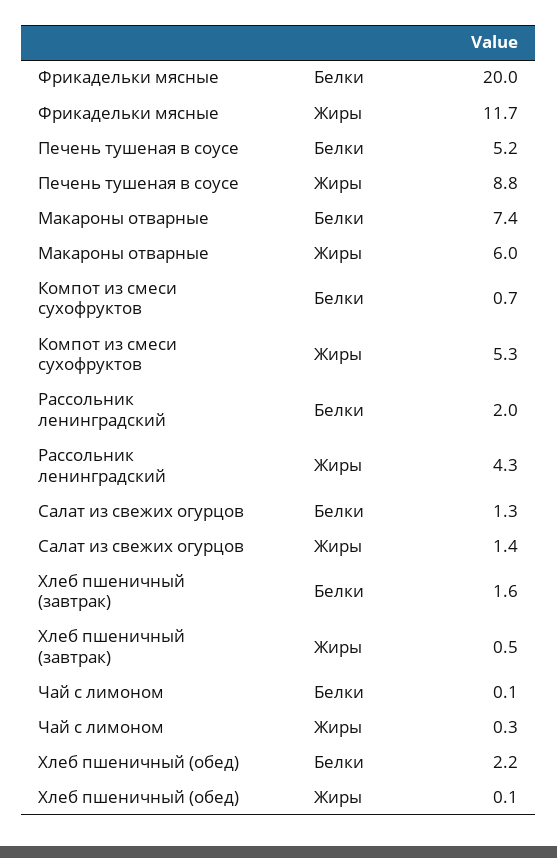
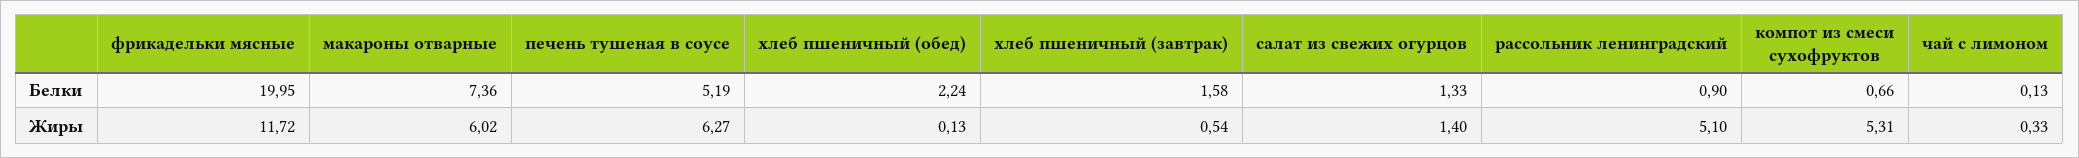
  {
    "Фрикадельки мясные": {
      "Белки": 19.95,
      "Жиры": 11.72
    },
    "Печень тушеная в соусе": {
      "Белки": 5.19,
-     "Жиры": 8.8
+     "Жиры": 6.27
    },
    "Макароны отварные": {
      "Белки": 7.36,
      "Жиры": 6.02
    },
    "Компот из смеси сухофруктов": {
      "Белки": 0.66,
      "Жиры": 5.31
    },
    "Рассольник ленинградский": {
-     "Белки": 2,
+     "Белки": 0.9,
-     "Жиры": 4.3
+     "Жиры": 5.1
    },
    "Салат из свежих огурцов": {
      "Белки": 1.33,
      "Жиры": 1.4
    },
    "Хлеб пшеничный (завтрак)": {
      "Белки": 1.58,
      "Жиры": 0.54
    },
    "Чай с лимоном": {
      "Белки": 0.13,
      "Жиры": 0.33
    },
    "Хлеб пшеничный (обед)": {
      "Белки": 2.24,
      "Жиры": 0.13
    }
  }

